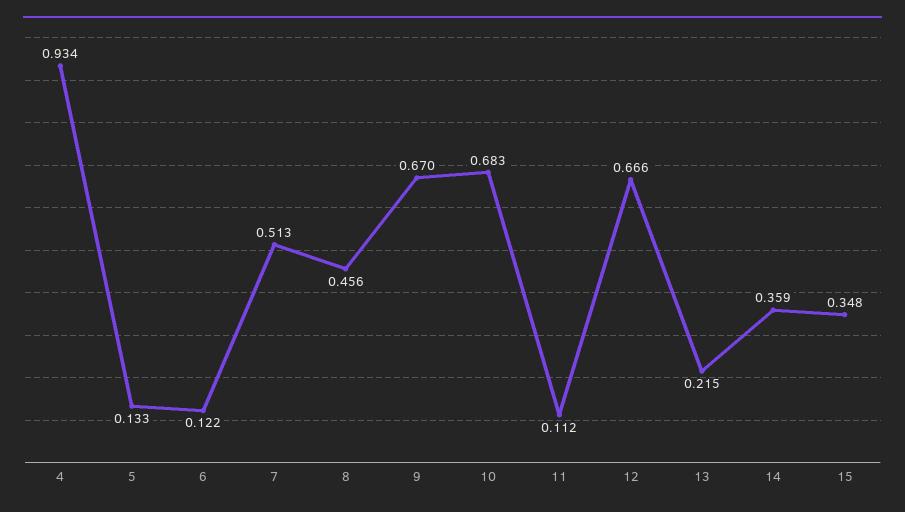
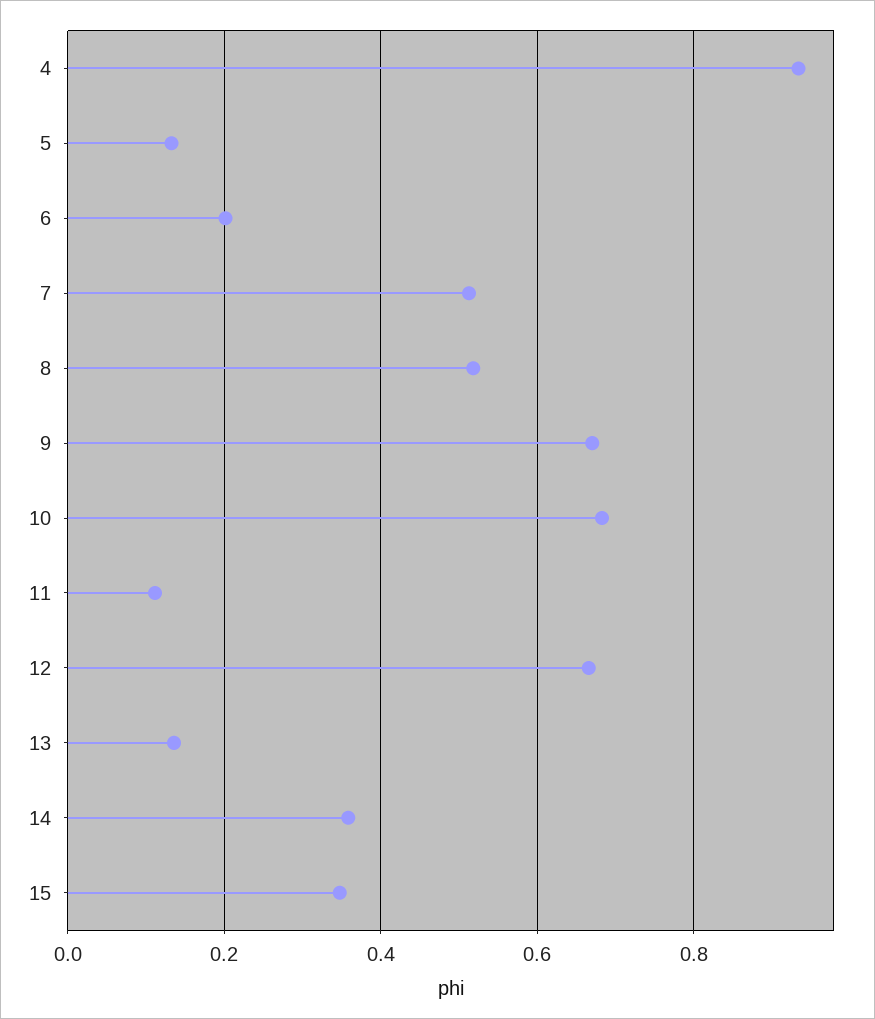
  {
    "4": 0.934,
    "5": 0.133,
-   "6": 0.122,
+   "6": 0.2,
    "7": 0.513,
-   "8": 0.456,
+   "8": 0.52,
    "9": 0.67,
    "10": 0.683,
    "11": 0.112,
    "12": 0.666,
-   "13": 0.215,
+   "13": 0.14,
    "14": 0.359,
    "15": 0.348
  }

